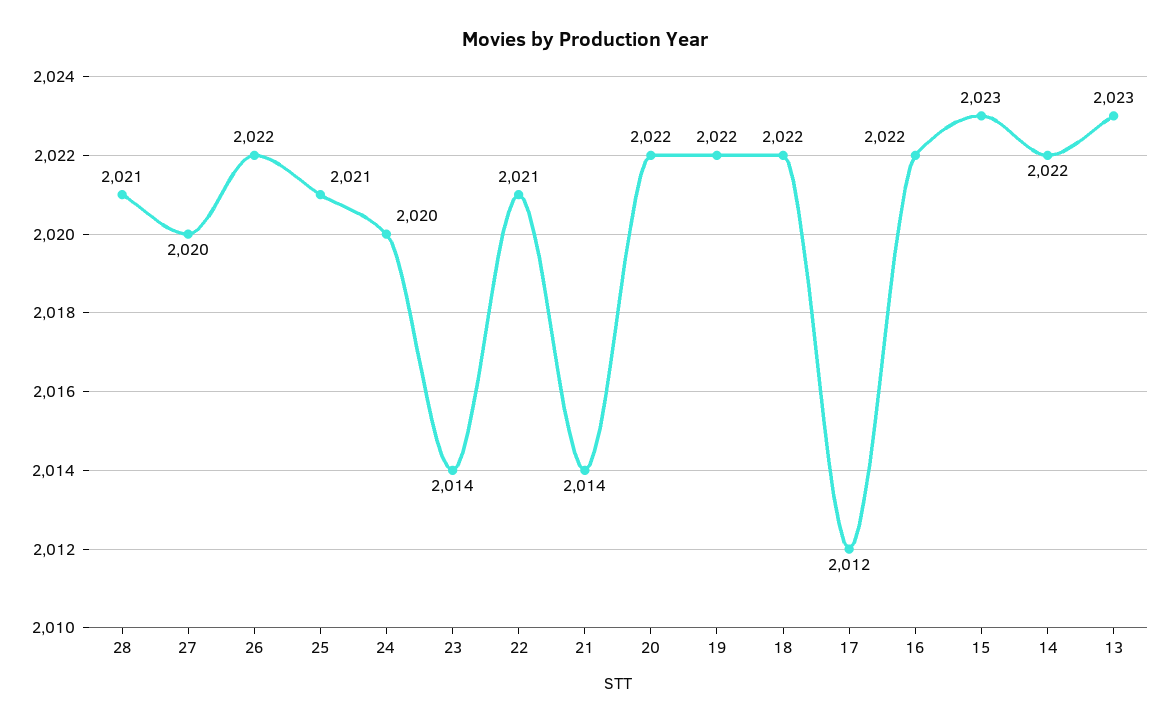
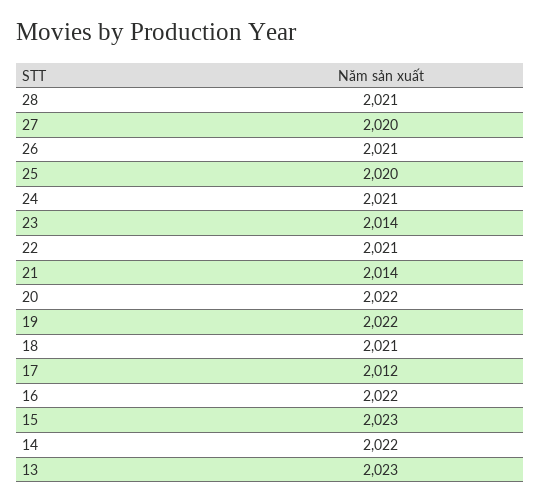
  {
    "28": 2021,
    "27": 2020,
-   "26": 2022,
+   "26": 2021,
-   "25": 2021,
+   "25": 2020,
-   "24": 2020,
+   "24": 2021,
    "23": 2014,
    "22": 2021,
    "21": 2014,
    "20": 2022,
    "19": 2022,
-   "18": 2022,
+   "18": 2021,
    "17": 2012,
    "16": 2022,
    "15": 2023,
    "14": 2022,
    "13": 2023
  }

